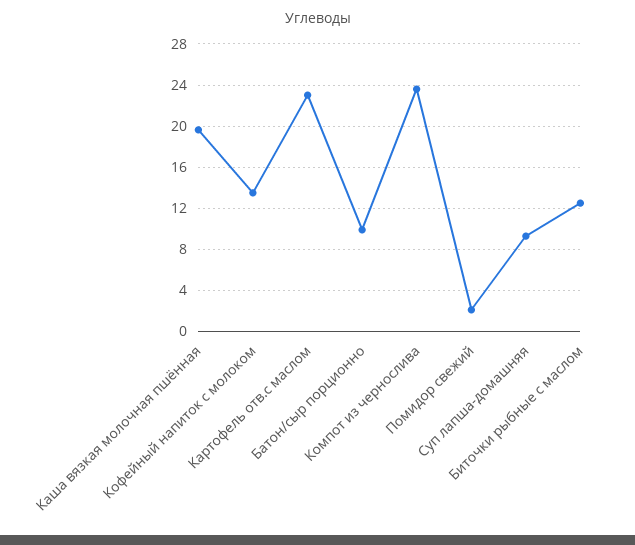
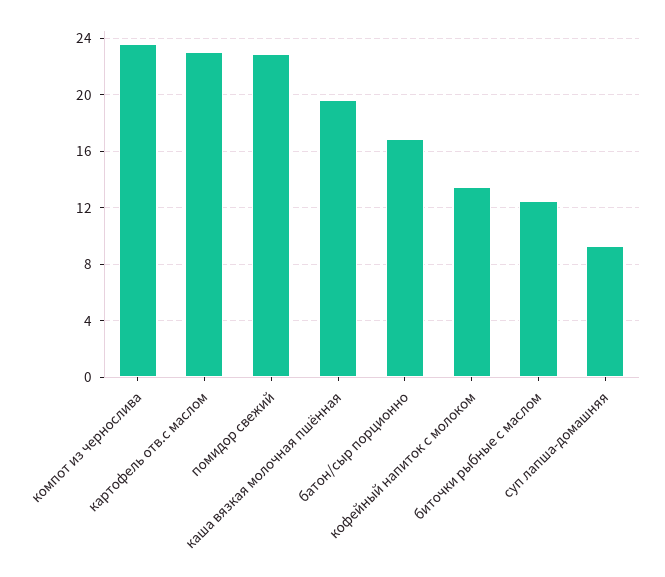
  {
    "Каша вязкая молочная пшённая": 19.5,
    "Кофейный напиток с молоком": 13.5,
    "Картофель отв.с маслом": 23,
-   "Батон/сыр порционно": 10,
+   "Батон/сыр порционно": 17,
    "Компот из чернослива": 23.5,
-   "Помидор свежий": 2,
+   "Помидор свежий": 23,
    "Суп лапша-домашняя": 9.5,
    "Биточки рыбные с маслом": 12.5
  }

